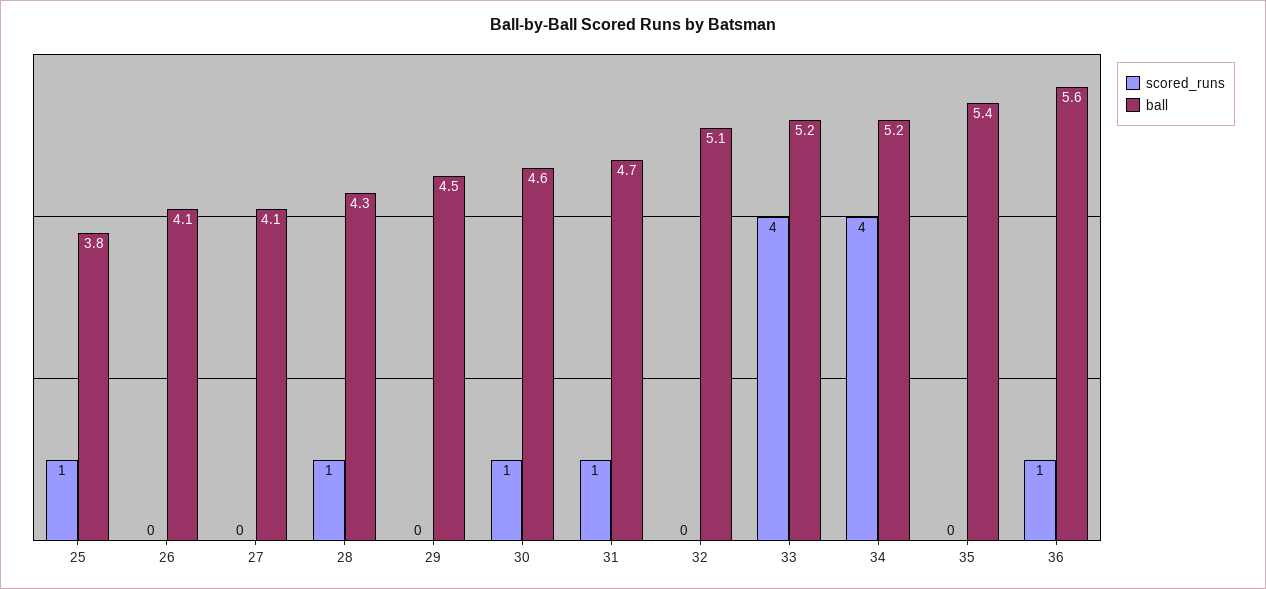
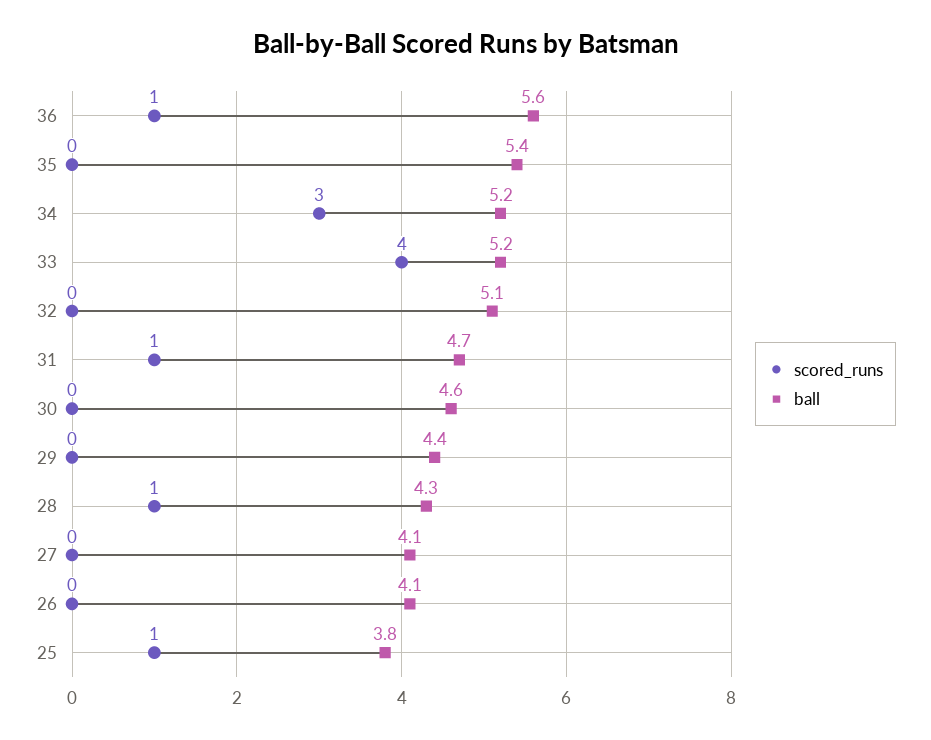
  {
    "scored_runs": {
      "25": 1,
      "26": 0,
      "27": 0,
      "28": 1,
      "29": 0,
-     "30": 1,
+     "30": 0,
      "31": 1,
      "32": 0,
      "33": 4,
-     "34": 4,
+     "34": 3,
      "35": 0,
      "36": 1
    },
    "ball": {
      "25": 3.8,
      "26": 4.1,
      "27": 4.1,
      "28": 4.3,
-     "29": 4.5,
+     "29": 4.4,
      "30": 4.6,
      "31": 4.7,
      "32": 5.1,
      "33": 5.2,
      "34": 5.2,
      "35": 5.4,
      "36": 5.6
    }
  }

